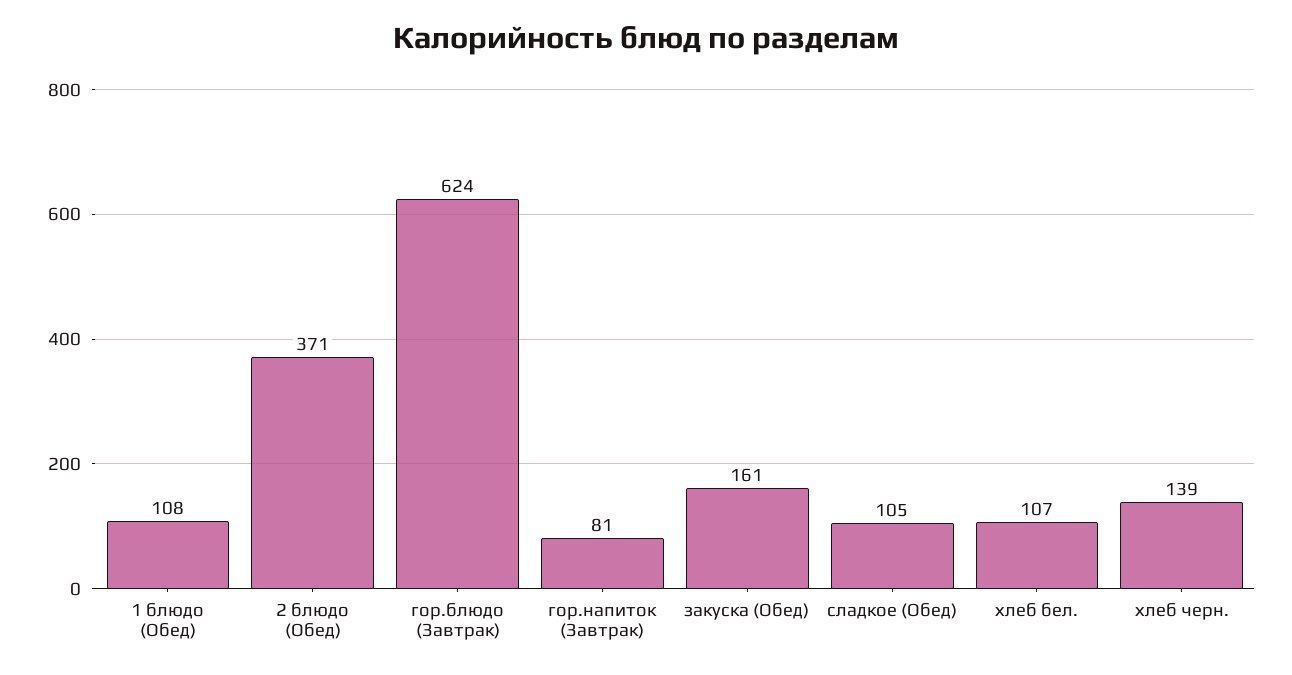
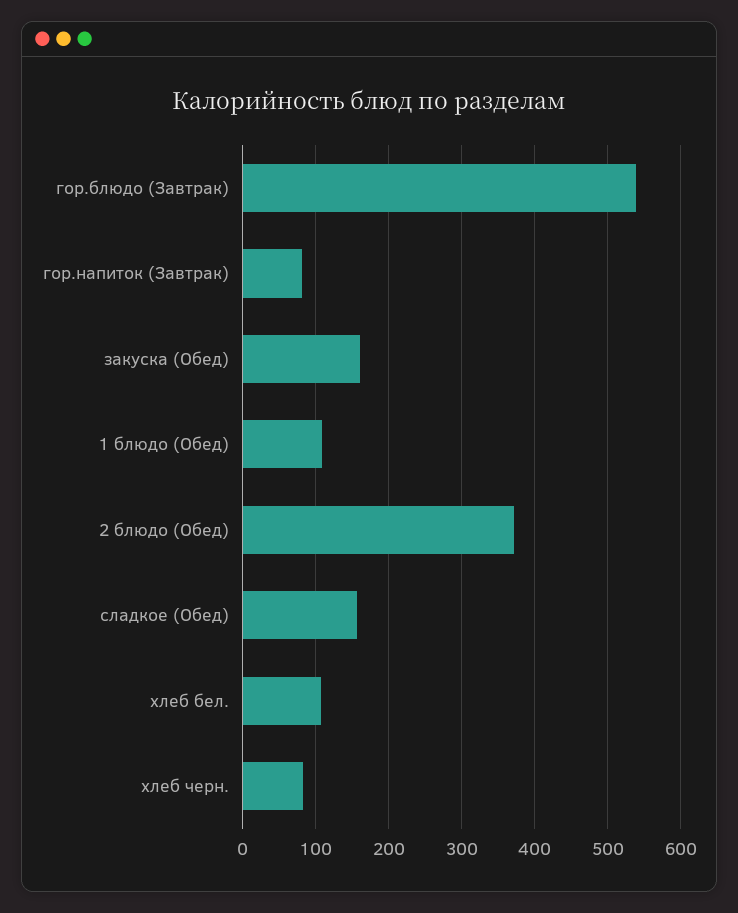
  {
    "1 блюдо (Обед)": 108,
    "2 блюдо (Обед)": 371,
-   "гор.блюдо (Завтрак)": 624,
+   "гор.блюдо (Завтрак)": 540,
    "гор.напиток (Завтрак)": 81,
    "закуска (Обед)": 161,
-   "сладкое (Обед)": 105,
+   "сладкое (Обед)": 160,
    "хлеб бел.": 107,
-   "хлеб черн.": 139
+   "хлеб черн.": 80
  }

